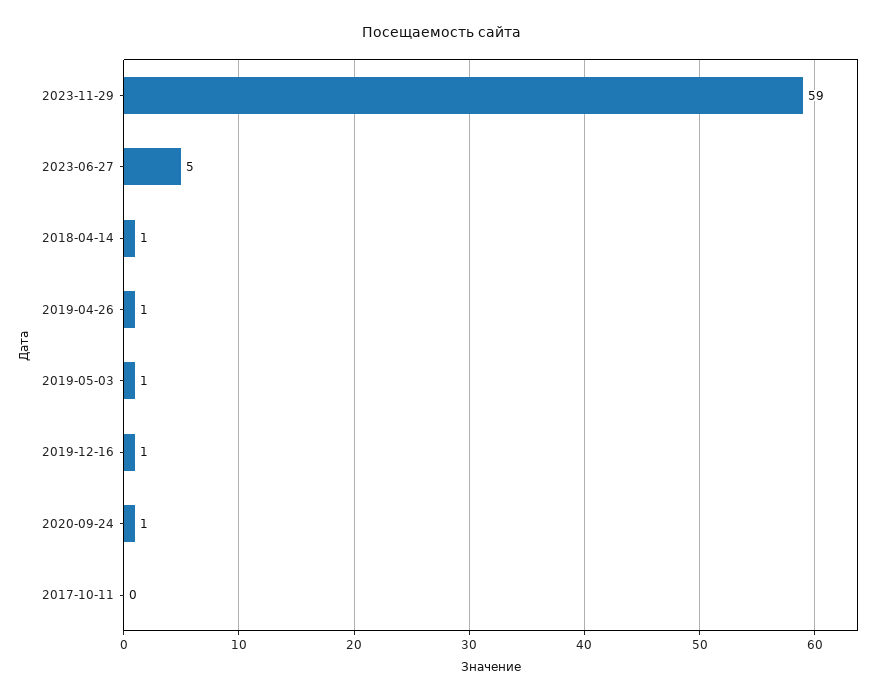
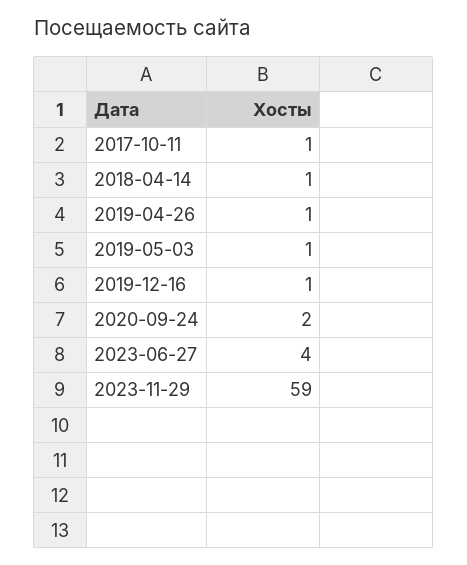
  {
    "2023-11-29": 59,
-   "2023-06-27": 5,
+   "2023-06-27": 4,
    "2018-04-14": 1,
    "2019-04-26": 1,
    "2019-05-03": 1,
    "2019-12-16": 1,
-   "2020-09-24": 1,
+   "2020-09-24": 2,
-   "2017-10-11": 0
+   "2017-10-11": 1
  }

